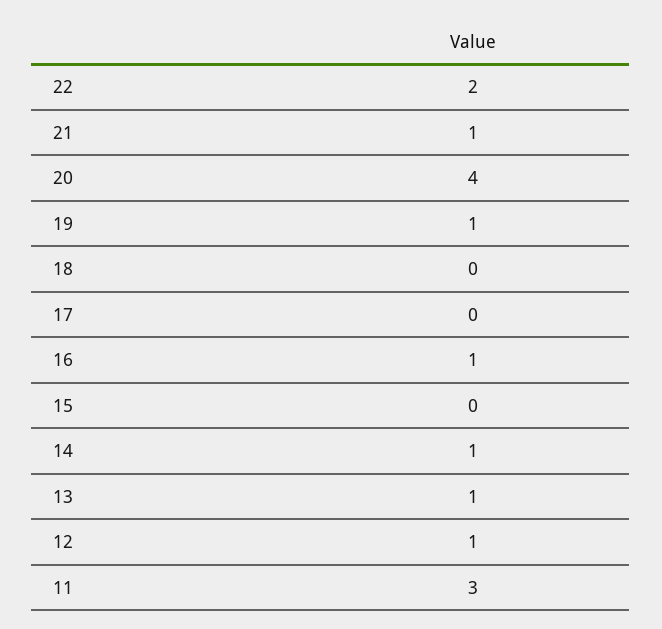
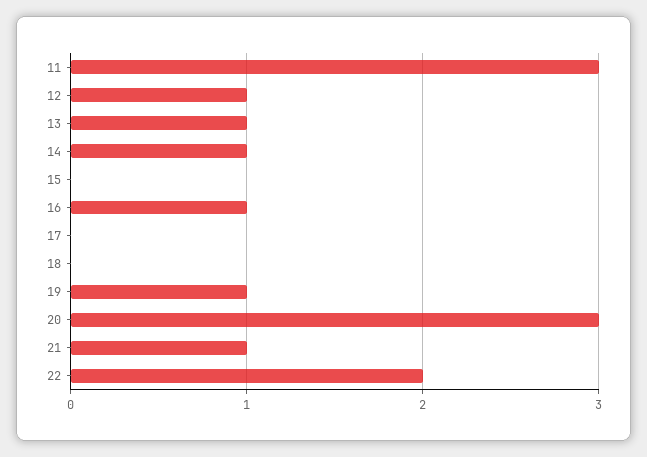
  {
    "22": 2,
    "21": 1,
-   "20": 4,
+   "20": 3,
    "19": 1,
    "18": 0,
    "17": 0,
    "16": 1,
    "15": 0,
    "14": 1,
    "13": 1,
    "12": 1,
    "11": 3
  }

